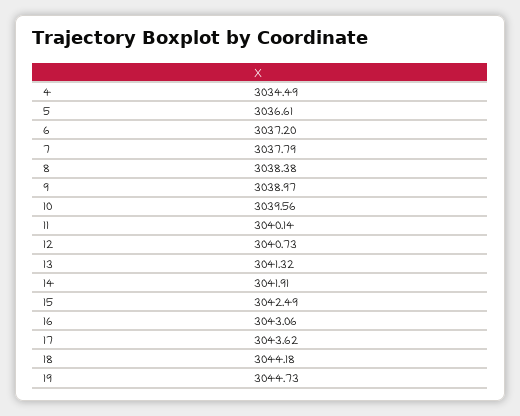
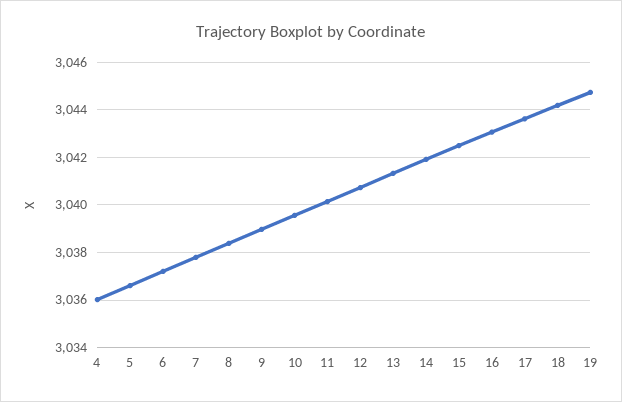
  {
-   "4": 3034.49,
+   "4": 3036,
    "5": 3036.61,
    "6": 3037.2,
    "7": 3037.79,
    "8": 3038.38,
    "9": 3038.97,
    "10": 3039.56,
    "11": 3040.14,
    "12": 3040.73,
    "13": 3041.32,
    "14": 3041.91,
    "15": 3042.49,
    "16": 3043.06,
    "17": 3043.62,
    "18": 3044.18,
    "19": 3044.73
  }

